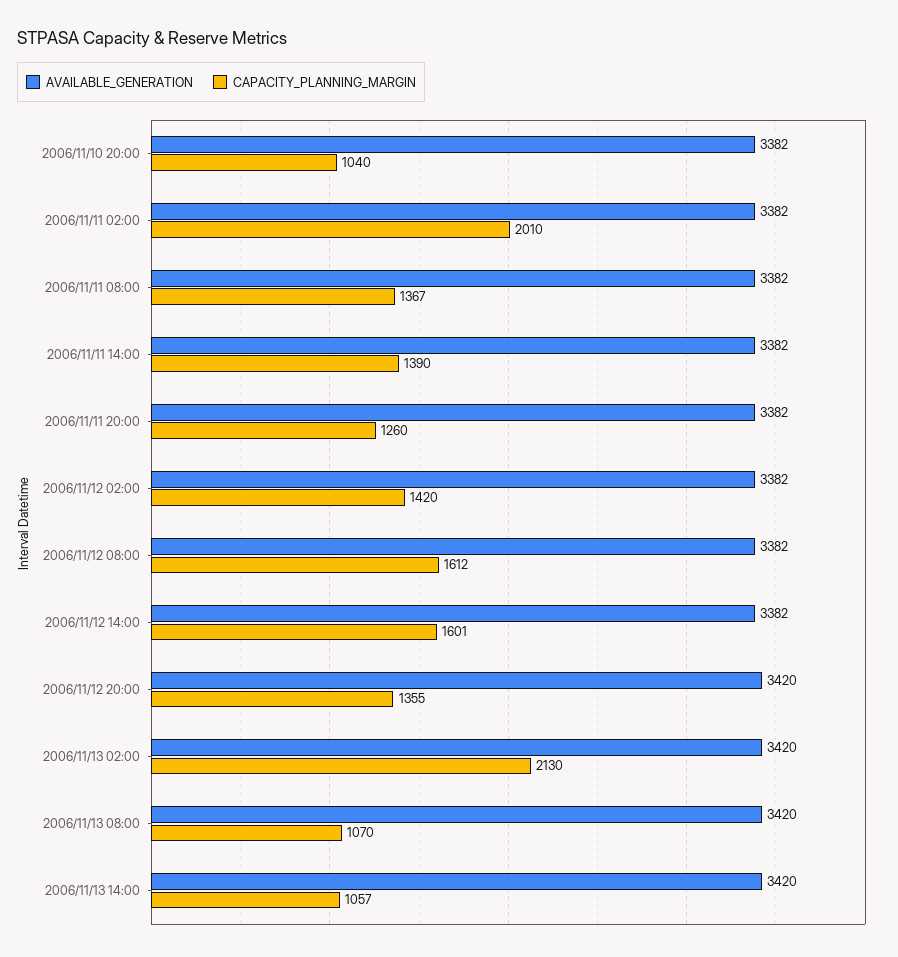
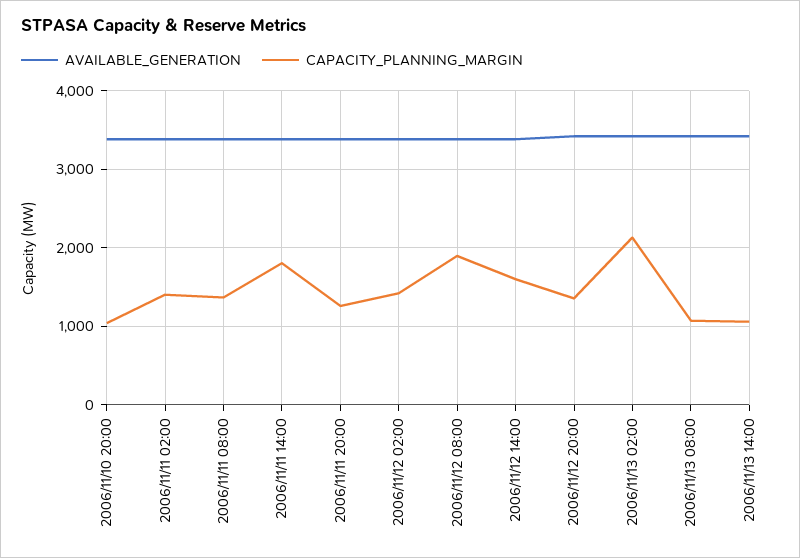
  {
    "AVAILABLE_GENERATION": {
      "2006/11/10 20:00": 3382,
      "2006/11/11 02:00": 3382,
      "2006/11/11 08:00": 3382,
      "2006/11/11 14:00": 3382,
      "2006/11/11 20:00": 3382,
      "2006/11/12 02:00": 3382,
      "2006/11/12 08:00": 3382,
      "2006/11/12 14:00": 3382,
      "2006/11/12 20:00": 3420,
      "2006/11/13 02:00": 3420,
      "2006/11/13 08:00": 3420,
      "2006/11/13 14:00": 3420
    },
    "CAPACITY_PLANNING_MARGIN": {
      "2006/11/10 20:00": 1040,
-     "2006/11/11 02:00": 2010,
+     "2006/11/11 02:00": 1400,
      "2006/11/11 08:00": 1367,
-     "2006/11/11 14:00": 1390,
+     "2006/11/11 14:00": 1800,
      "2006/11/11 20:00": 1260,
      "2006/11/12 02:00": 1420,
-     "2006/11/12 08:00": 1612,
+     "2006/11/12 08:00": 1900,
      "2006/11/12 14:00": 1601,
      "2006/11/12 20:00": 1355,
      "2006/11/13 02:00": 2130,
      "2006/11/13 08:00": 1070,
      "2006/11/13 14:00": 1057
    }
  }

